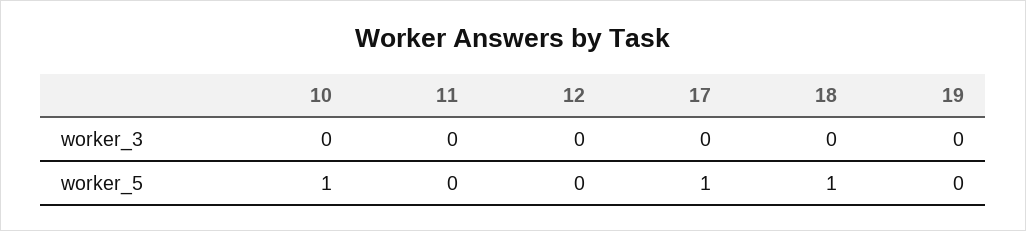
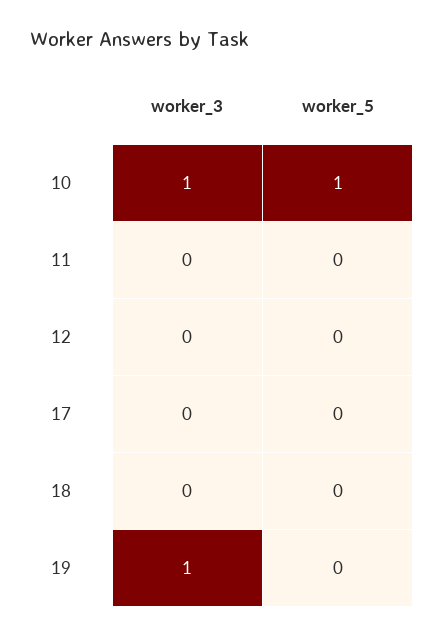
  {
    "10": {
-     "worker_3": 0,
+     "worker_3": 1,
      "worker_5": 1
    },
    "11": {
      "worker_3": 0,
      "worker_5": 0
    },
    "12": {
      "worker_3": 0,
      "worker_5": 0
    },
    "17": {
      "worker_3": 0,
-     "worker_5": 1
+     "worker_5": 0
    },
    "18": {
      "worker_3": 0,
-     "worker_5": 1
+     "worker_5": 0
    },
    "19": {
-     "worker_3": 0,
+     "worker_3": 1,
      "worker_5": 0
    }
  }

